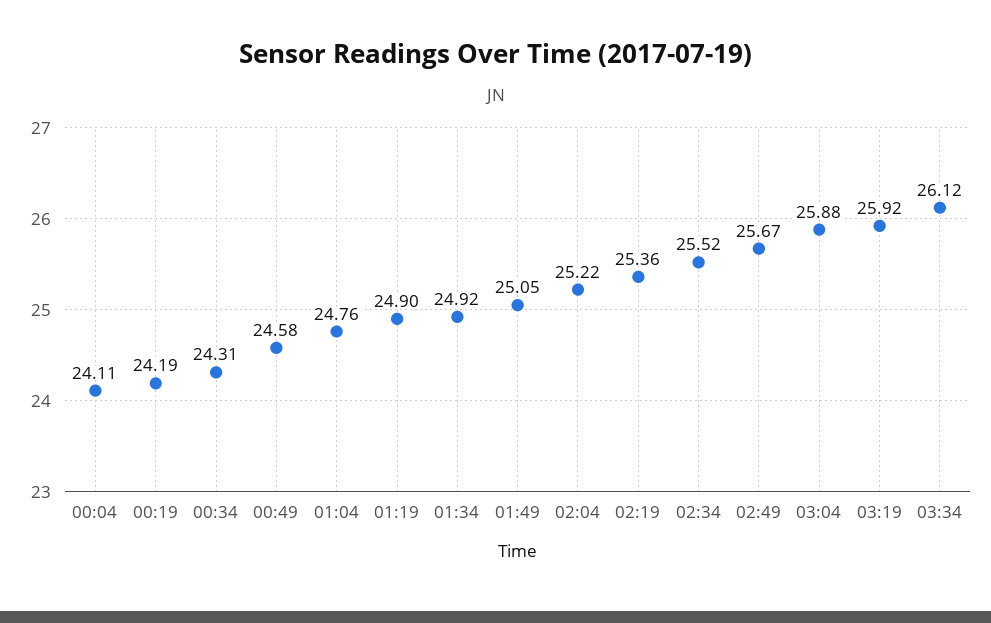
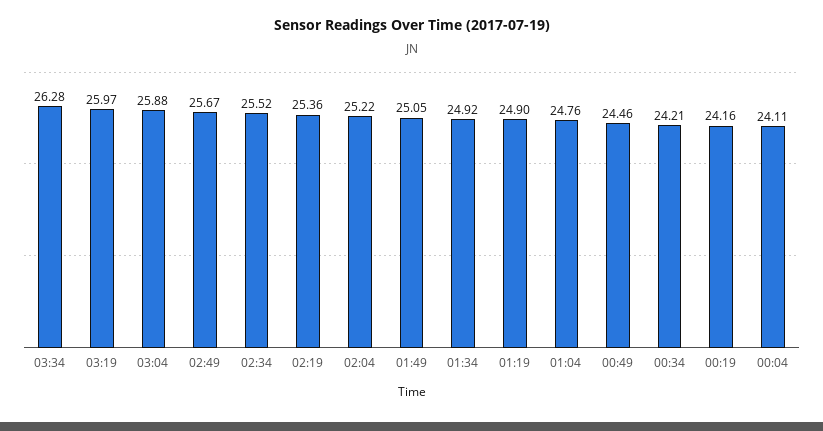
  {
    "00:04": 24.11,
-   "00:19": 24.19,
+   "00:19": 24.16,
-   "00:34": 24.31,
+   "00:34": 24.21,
-   "00:49": 24.58,
+   "00:49": 24.46,
    "01:04": 24.76,
    "01:19": 24.9,
    "01:34": 24.92,
    "01:49": 25.05,
    "02:04": 25.22,
    "02:19": 25.36,
    "02:34": 25.52,
    "02:49": 25.67,
    "03:04": 25.88,
-   "03:19": 25.92,
+   "03:19": 25.97,
-   "03:34": 26.12
+   "03:34": 26.28
  }

